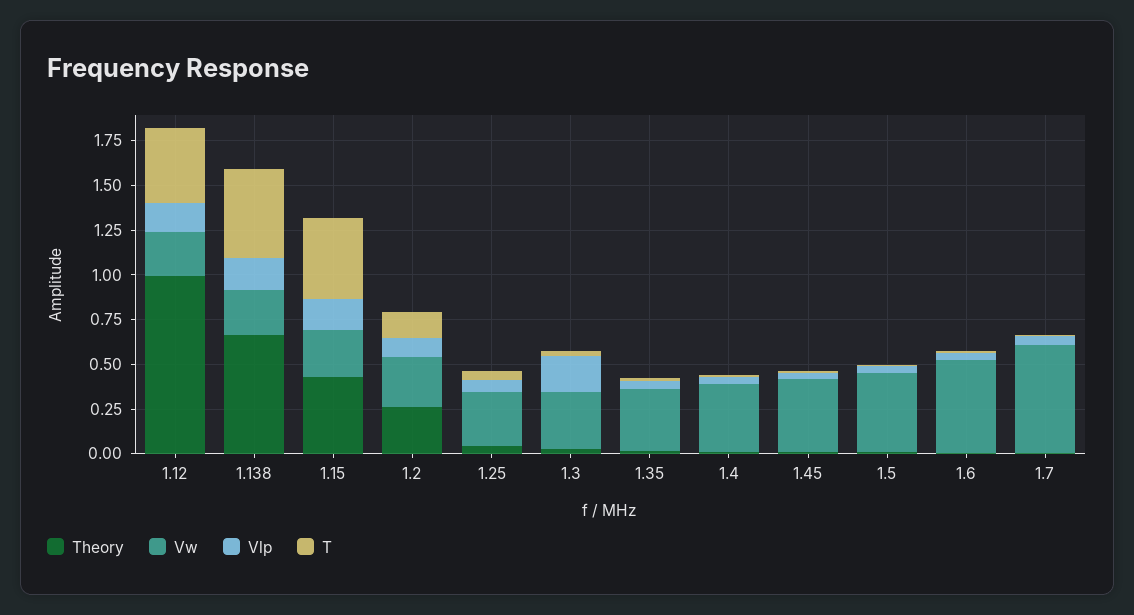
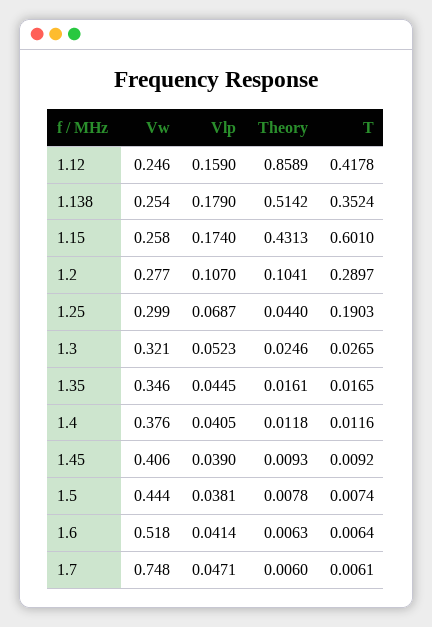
  {
    "Theory": {
-     "1.12": 1,
+     "1.12": 0.8589,
-     "1.138": 0.65,
+     "1.138": 0.5142,
      "1.15": 0.4313,
-     "1.2": 0.25,
+     "1.2": 0.1041,
      "1.25": 0.044,
      "1.3": 0.0246,
      "1.35": 0.0161,
      "1.4": 0.0118,
      "1.45": 0.0093,
      "1.5": 0.0078,
      "1.6": 0.0063,
      "1.7": 0.006
    },
    "Vw": {
      "1.12": 0.246,
      "1.138": 0.254,
      "1.15": 0.258,
      "1.2": 0.277,
      "1.25": 0.299,
      "1.3": 0.321,
      "1.35": 0.346,
      "1.4": 0.376,
      "1.45": 0.406,
      "1.5": 0.444,
      "1.6": 0.518,
-     "1.7": 0.6
+     "1.7": 0.748
    },
    "Vlp": {
      "1.12": 0.159,
      "1.138": 0.179,
      "1.15": 0.174,
      "1.2": 0.107,
      "1.25": 0.0687,
-     "1.3": 0.2,
+     "1.3": 0.0523,
      "1.35": 0.0445,
      "1.4": 0.0405,
      "1.45": 0.039,
      "1.5": 0.0381,
      "1.6": 0.0414,
      "1.7": 0.0471
    },
    "T": {
      "1.12": 0.4178,
-     "1.138": 0.5,
+     "1.138": 0.3524,
-     "1.15": 0.45,
+     "1.15": 0.601,
-     "1.2": 0.15,
+     "1.2": 0.2897,
-     "1.25": 0.05,
+     "1.25": 0.1903,
      "1.3": 0.0265,
      "1.35": 0.0165,
      "1.4": 0.0116,
      "1.45": 0.0092,
      "1.5": 0.0074,
      "1.6": 0.0064,
      "1.7": 0.0061
    }
  }

